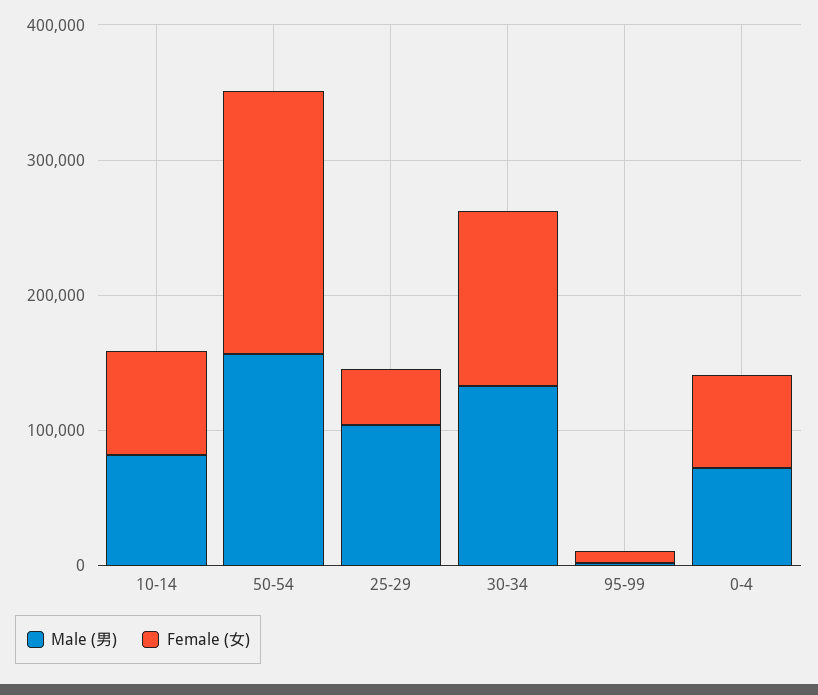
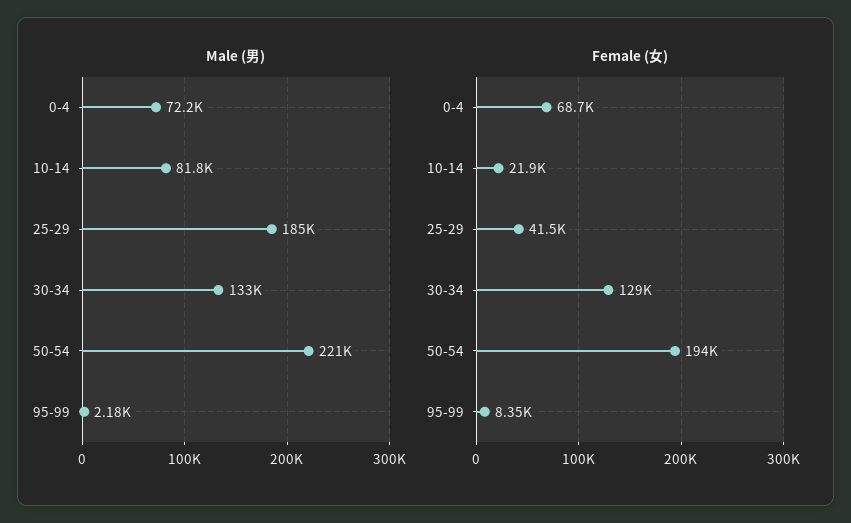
  {
    "Male (男)": {
      "10-14": 81800,
-     "50-54": 160000,
+     "50-54": 221000,
-     "25-29": 100000,
+     "25-29": 185000,
      "30-34": 133000,
      "95-99": 2180,
      "0-4": 72200
    },
    "Female (女)": {
-     "10-14": 80000,
+     "10-14": 21900,
      "50-54": 194000,
      "25-29": 41500,
      "30-34": 129000,
      "95-99": 8350,
      "0-4": 68700
    }
  }

